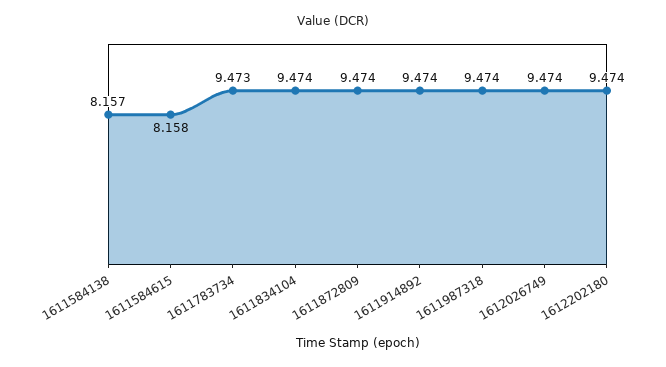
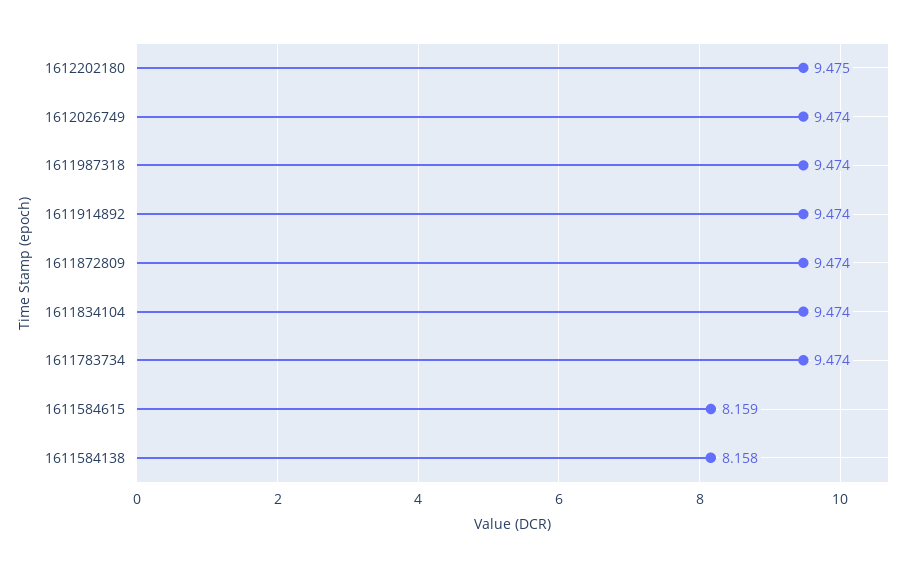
  {
-   "1611584138": 8.157,
+   "1611584138": 8.158,
-   "1611584615": 8.158,
+   "1611584615": 8.159,
-   "1611783734": 9.473,
+   "1611783734": 9.474,
    "1611834104": 9.474,
    "1611872809": 9.474,
    "1611914892": 9.474,
    "1611987318": 9.474,
    "1612026749": 9.474,
-   "1612202180": 9.474
+   "1612202180": 9.475
  }

